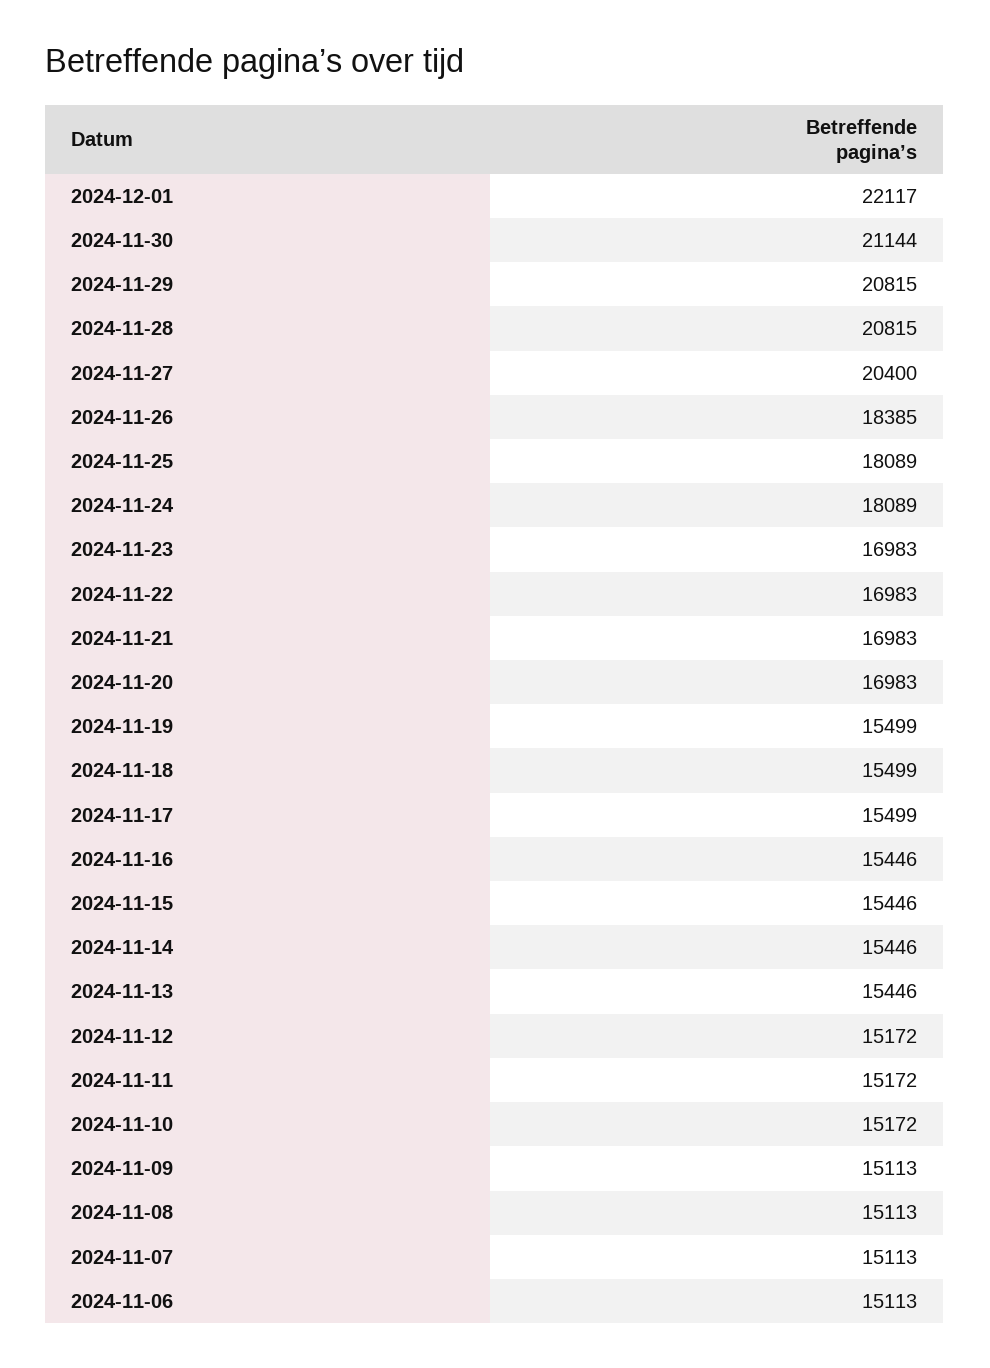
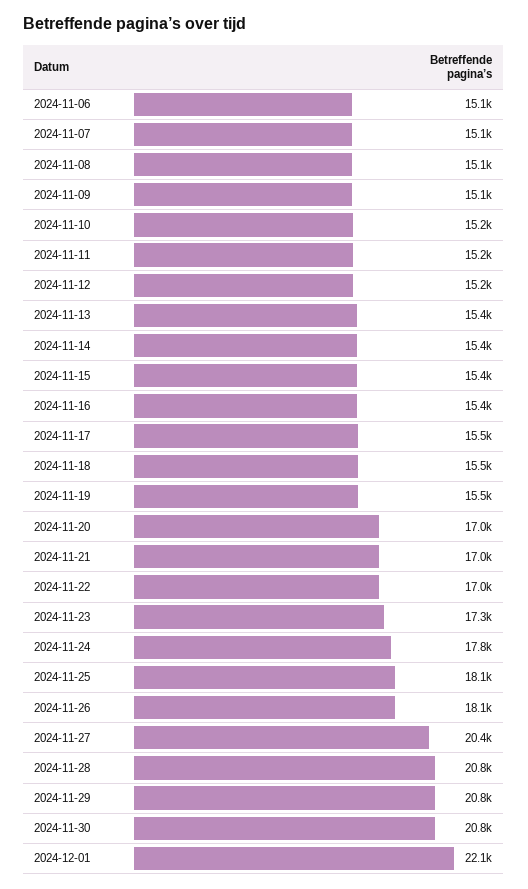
  {
    "2024-12-01": 22117,
-   "2024-11-30": 21144,
+   "2024-11-30": 20800,
    "2024-11-29": 20815,
    "2024-11-28": 20815,
    "2024-11-27": 20400,
-   "2024-11-26": 18385,
+   "2024-11-26": 18100,
    "2024-11-25": 18089,
-   "2024-11-24": 18089,
+   "2024-11-24": 17800,
-   "2024-11-23": 16983,
+   "2024-11-23": 17300,
    "2024-11-22": 16983,
    "2024-11-21": 16983,
    "2024-11-20": 16983,
    "2024-11-19": 15499,
    "2024-11-18": 15499,
    "2024-11-17": 15499,
    "2024-11-16": 15446,
    "2024-11-15": 15446,
    "2024-11-14": 15446,
    "2024-11-13": 15446,
    "2024-11-12": 15172,
    "2024-11-11": 15172,
    "2024-11-10": 15172,
    "2024-11-09": 15113,
    "2024-11-08": 15113,
    "2024-11-07": 15113,
    "2024-11-06": 15113
  }

